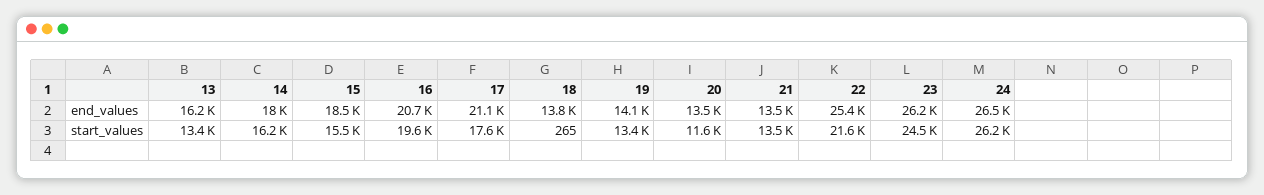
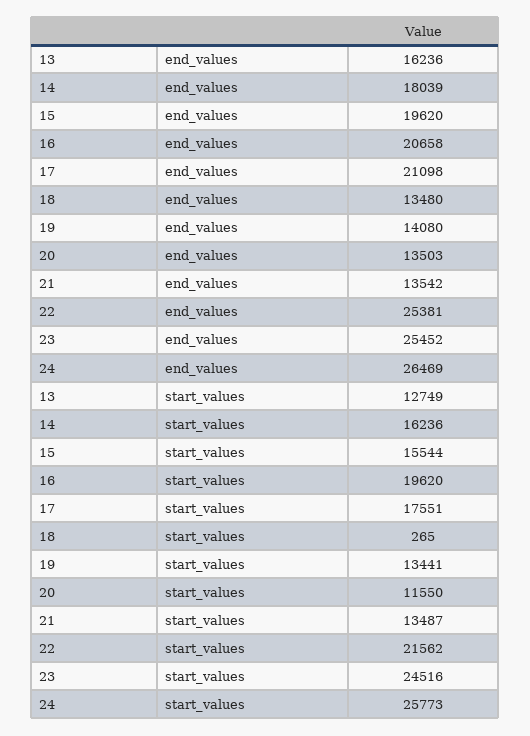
  {
    "13": {
      "end_values": 16236,
-     "start_values": 13400
+     "start_values": 12749
    },
    "14": {
      "end_values": 18039,
      "start_values": 16236
    },
    "15": {
-     "end_values": 18500,
+     "end_values": 19620,
      "start_values": 15544
    },
    "16": {
      "end_values": 20658,
      "start_values": 19620
    },
    "17": {
      "end_values": 21098,
      "start_values": 17551
    },
    "18": {
-     "end_values": 13800,
+     "end_values": 13480,
      "start_values": 265
    },
    "19": {
      "end_values": 14080,
      "start_values": 13441
    },
    "20": {
      "end_values": 13503,
      "start_values": 11550
    },
    "21": {
      "end_values": 13542,
      "start_values": 13487
    },
    "22": {
      "end_values": 25381,
      "start_values": 21562
    },
    "23": {
-     "end_values": 26200,
+     "end_values": 25452,
      "start_values": 24516
    },
    "24": {
      "end_values": 26469,
-     "start_values": 26200
+     "start_values": 25773
    }
  }

